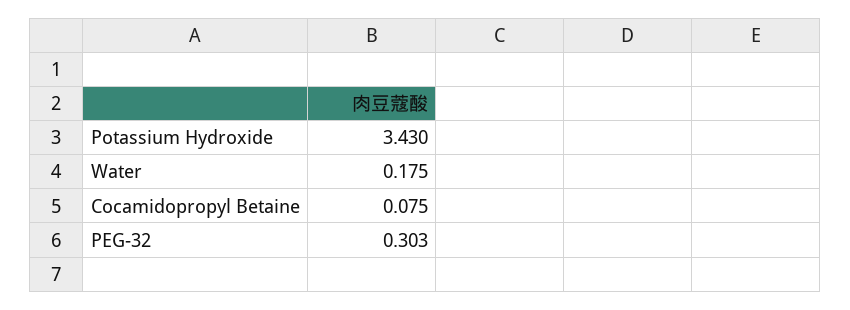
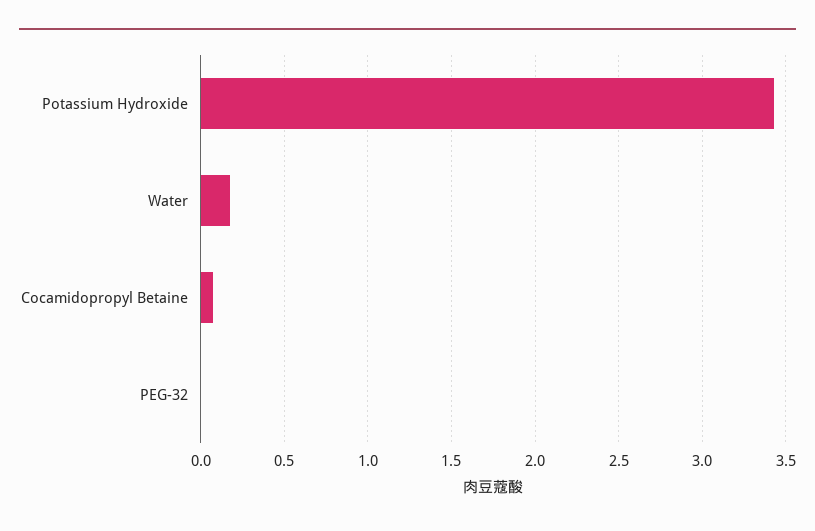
  {
    "Potassium Hydroxide": 3.43,
    "Water": 0.175,
    "Cocamidopropyl Betaine": 0.075,
-   "PEG-32": 0.303
+   "PEG-32": 0
  }

